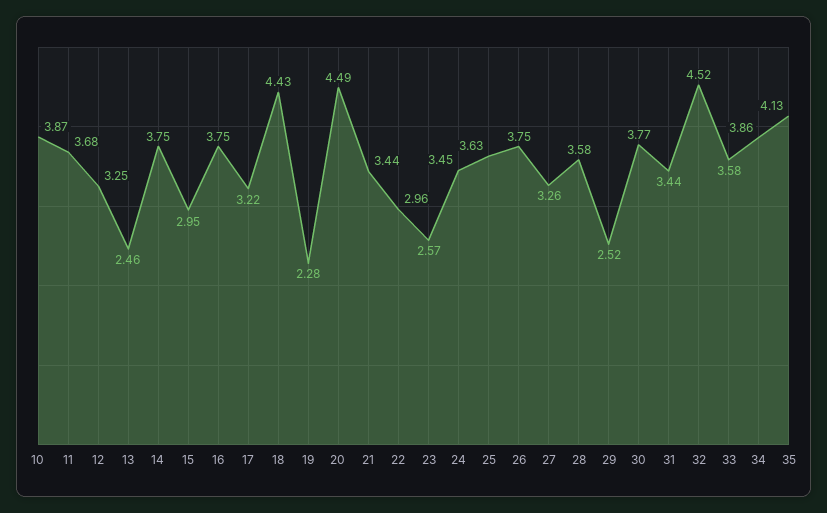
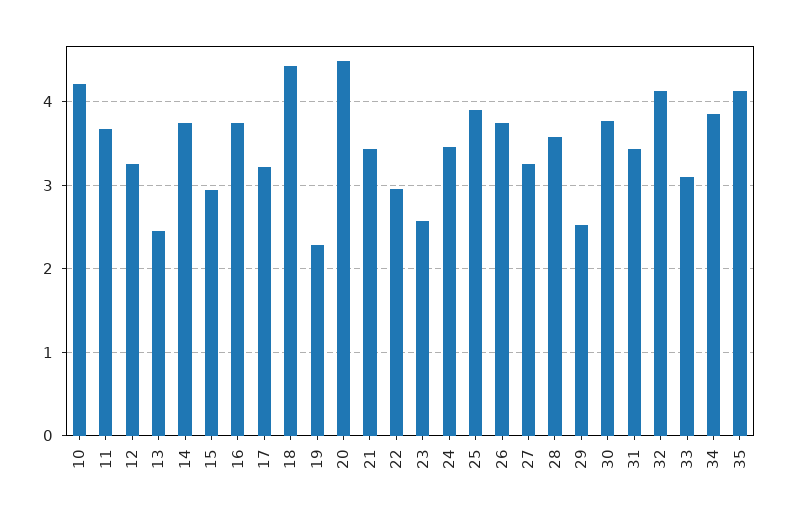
  {
-   "10": 3.87,
+   "10": 4.2,
    "11": 3.68,
    "12": 3.25,
    "13": 2.46,
    "14": 3.75,
    "15": 2.95,
    "16": 3.75,
    "17": 3.22,
    "18": 4.43,
    "19": 2.28,
    "20": 4.49,
    "21": 3.44,
    "22": 2.96,
    "23": 2.57,
    "24": 3.45,
-   "25": 3.63,
+   "25": 3.9,
    "26": 3.75,
    "27": 3.26,
    "28": 3.58,
    "29": 2.52,
    "30": 3.77,
    "31": 3.44,
-   "32": 4.52,
+   "32": 4.1,
-   "33": 3.58,
+   "33": 3.1,
    "34": 3.86,
    "35": 4.13
  }

